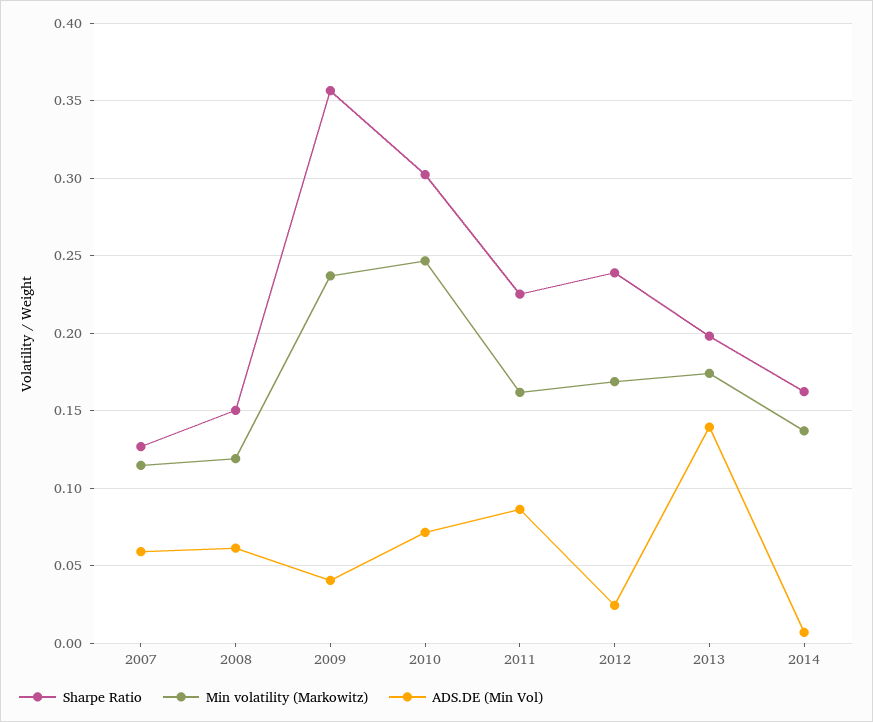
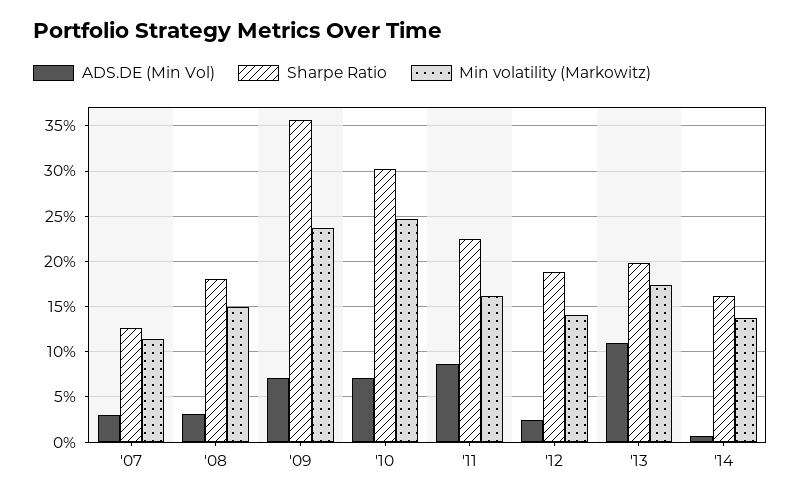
  {
    "Sharpe Ratio": {
      "2007": 0.125,
-     "2008": 0.15,
+     "2008": 0.18,
      "2009": 0.355,
      "2010": 0.3,
      "2011": 0.225,
-     "2012": 0.24,
+     "2012": 0.19,
      "2013": 0.2,
      "2014": 0.16
    },
    "Min volatility (Markowitz)": {
      "2007": 0.115,
-     "2008": 0.12,
+     "2008": 0.15,
      "2009": 0.235,
      "2010": 0.245,
      "2011": 0.16,
-     "2012": 0.17,
+     "2012": 0.14,
      "2013": 0.175,
      "2014": 0.135
    },
    "ADS.DE (Min Vol)": {
-     "2007": 0.06,
+     "2007": 0.03,
-     "2008": 0.06,
+     "2008": 0.03,
-     "2009": 0.04,
+     "2009": 0.07,
      "2010": 0.07,
      "2011": 0.085,
      "2012": 0.025,
-     "2013": 0.14,
+     "2013": 0.11,
      "2014": 0.005
    }
  }

